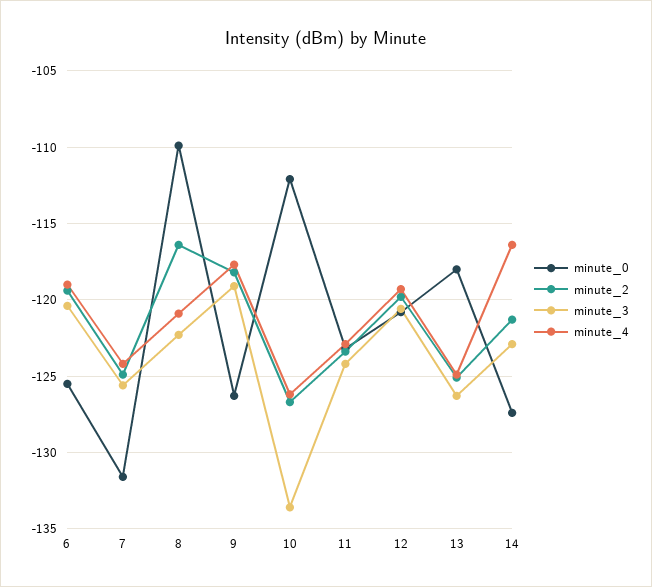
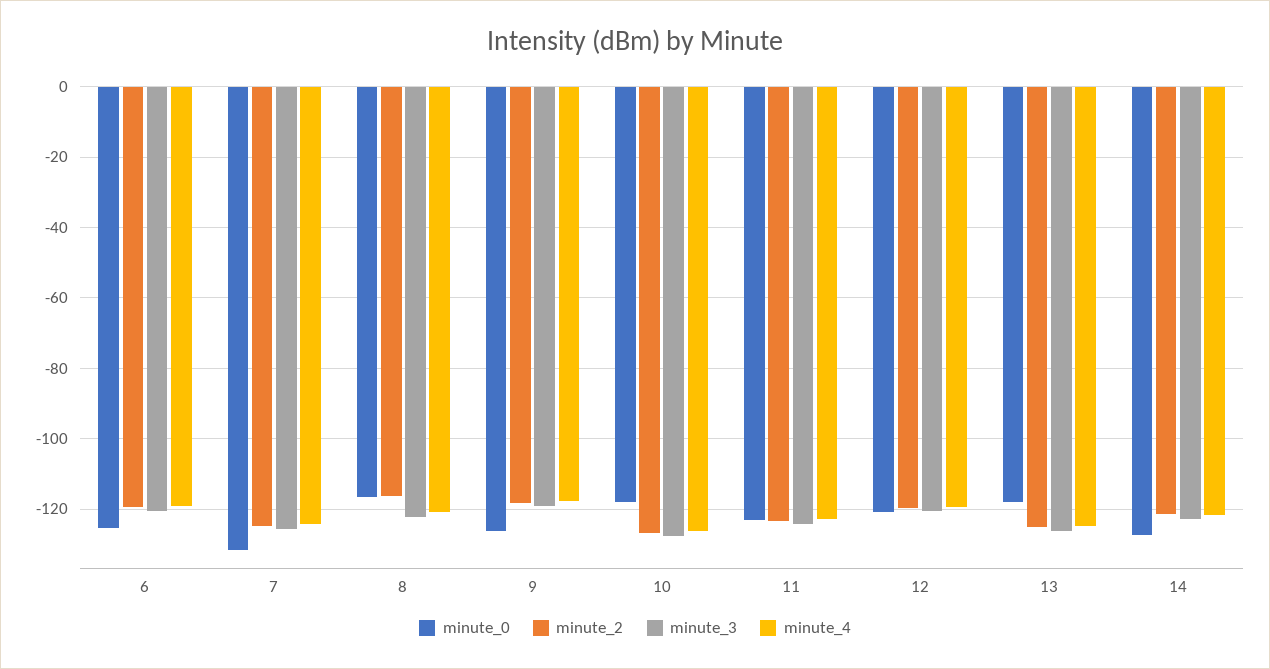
  {
    "minute_0": {
      "6": -125.5,
      "7": -131.5,
-     "8": -110,
+     "8": -116,
      "9": -126.5,
-     "10": -112,
+     "10": -118,
      "11": -123,
      "12": -121,
      "13": -118,
      "14": -127.5
    },
    "minute_2": {
      "6": -119.5,
      "7": -125,
      "8": -116.5,
      "9": -118,
      "10": -126.5,
      "11": -123.5,
      "12": -120,
      "13": -125,
      "14": -121.5
    },
    "minute_3": {
      "6": -120.5,
      "7": -125.5,
      "8": -122.5,
      "9": -119,
-     "10": -133.5,
+     "10": -128,
      "11": -124,
      "12": -120.5,
      "13": -126.5,
      "14": -123
    },
    "minute_4": {
      "6": -119,
      "7": -124,
      "8": -121,
      "9": -117.5,
      "10": -126,
      "11": -123,
      "12": -119.5,
      "13": -125,
-     "14": -116.5
+     "14": -122
    }
  }

